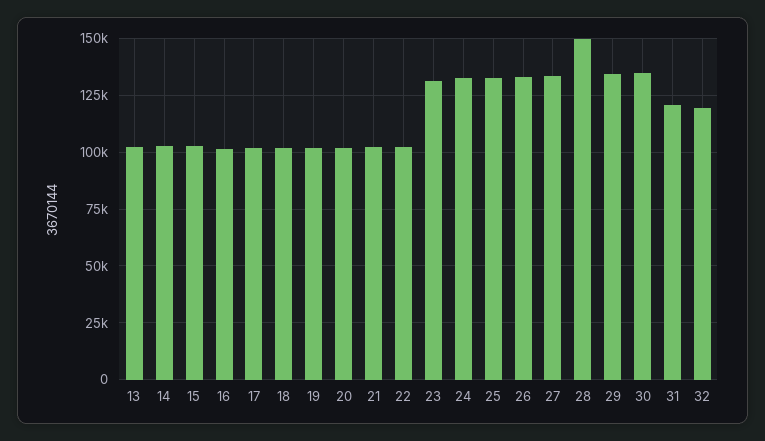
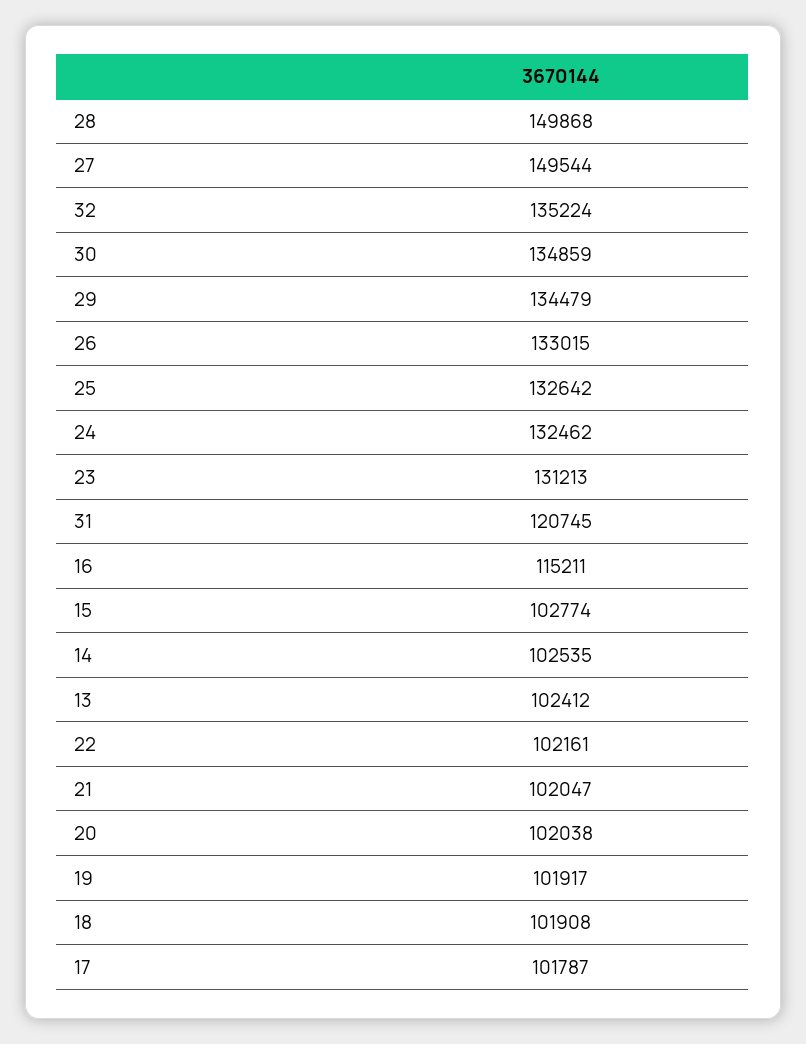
  {
    "13": 102412,
    "14": 102535,
    "15": 102774,
-   "16": 100000,
+   "16": 115211,
    "17": 101787,
    "18": 101908,
    "19": 101917,
    "20": 102038,
    "21": 102047,
    "22": 102161,
    "23": 131213,
    "24": 132462,
    "25": 132642,
    "26": 133015,
-   "27": 135000,
+   "27": 149544,
    "28": 149868,
    "29": 134479,
    "30": 134859,
    "31": 120745,
-   "32": 120000
+   "32": 135224
  }

